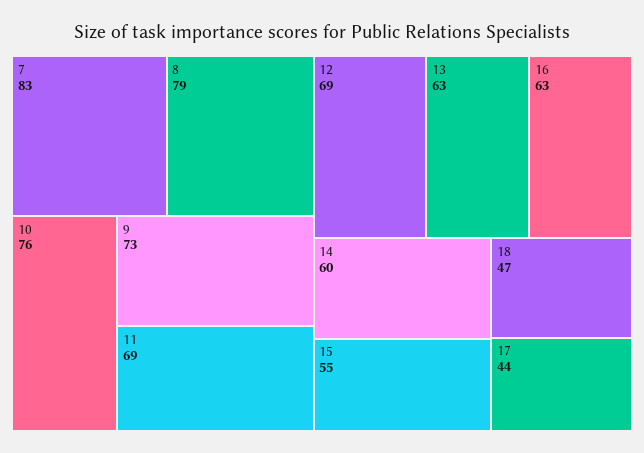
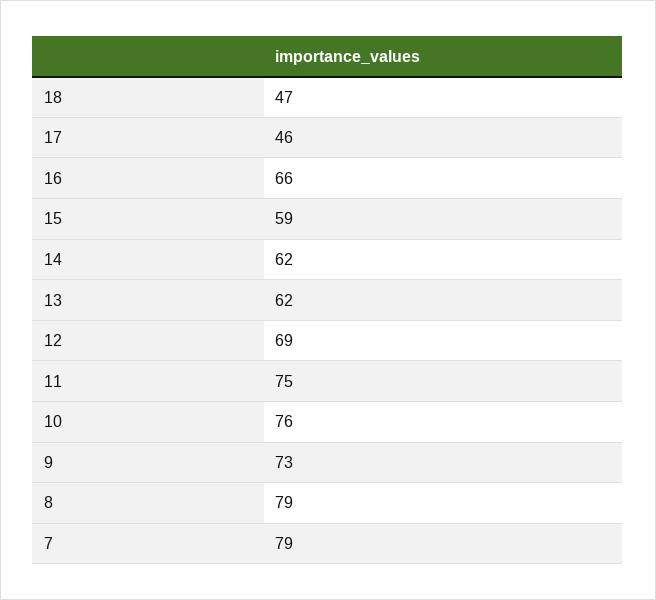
  {
-   "7": 83,
+   "7": 79,
    "8": 79,
    "10": 76,
    "9": 73,
-   "11": 69,
+   "11": 75,
    "12": 69,
-   "13": 63,
+   "13": 62,
-   "16": 63,
+   "16": 66,
-   "14": 60,
+   "14": 62,
-   "15": 55,
+   "15": 59,
    "18": 47,
-   "17": 44
+   "17": 46
  }

